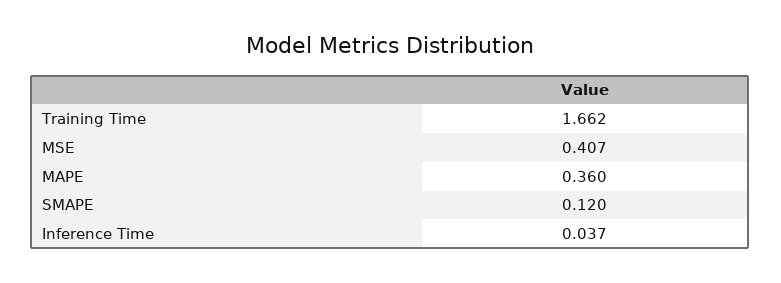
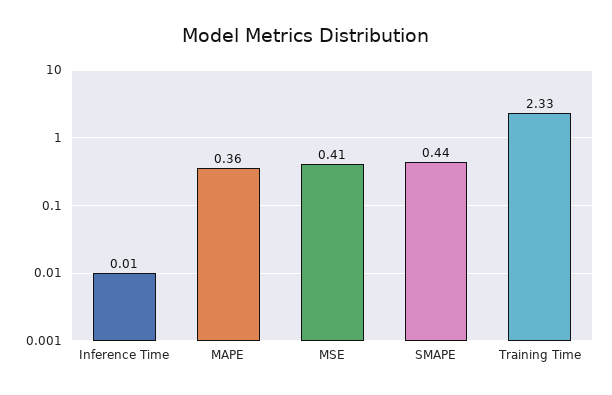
  {
-   "Training Time": 1.662,
+   "Training Time": 2.33,
    "MSE": 0.407,
    "MAPE": 0.36,
-   "SMAPE": 0.12,
+   "SMAPE": 0.44,
-   "Inference Time": 0.037
+   "Inference Time": 0.01
  }

